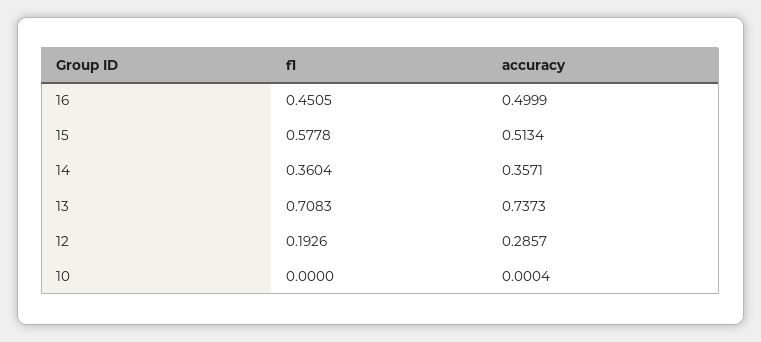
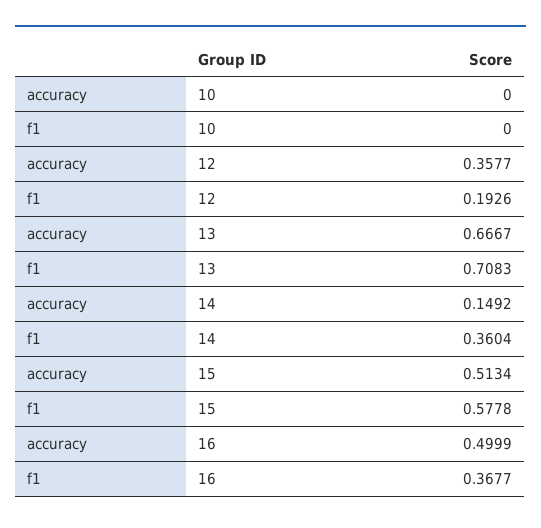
  {
    "f1": {
-     "16": 0.4505,
+     "16": 0.3677,
      "15": 0.5778,
      "14": 0.3604,
      "13": 0.7083,
      "12": 0.1926,
      "10": 0
    },
    "accuracy": {
      "16": 0.4999,
      "15": 0.5134,
-     "14": 0.3571,
+     "14": 0.1492,
-     "13": 0.7373,
+     "13": 0.6667,
-     "12": 0.2857,
+     "12": 0.3577,
-     "10": 0.0004
+     "10": 0
    }
  }

